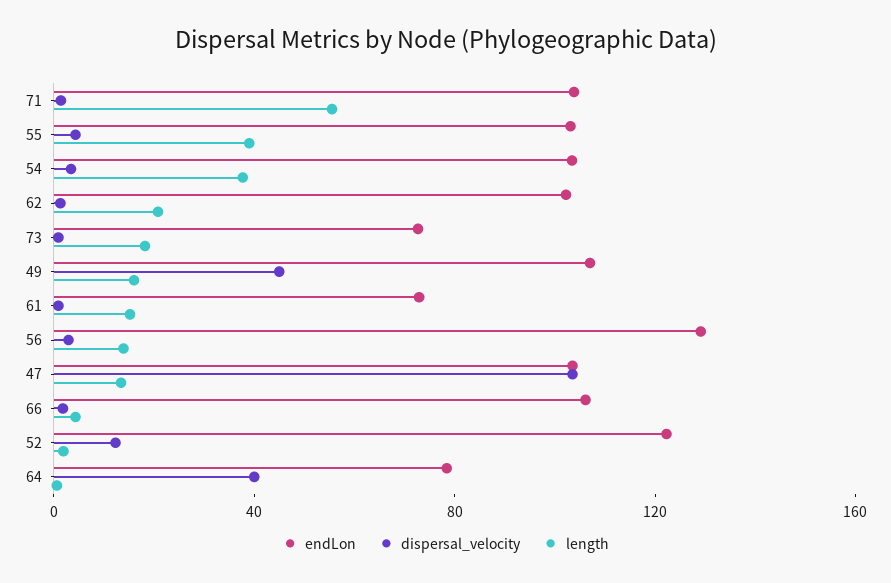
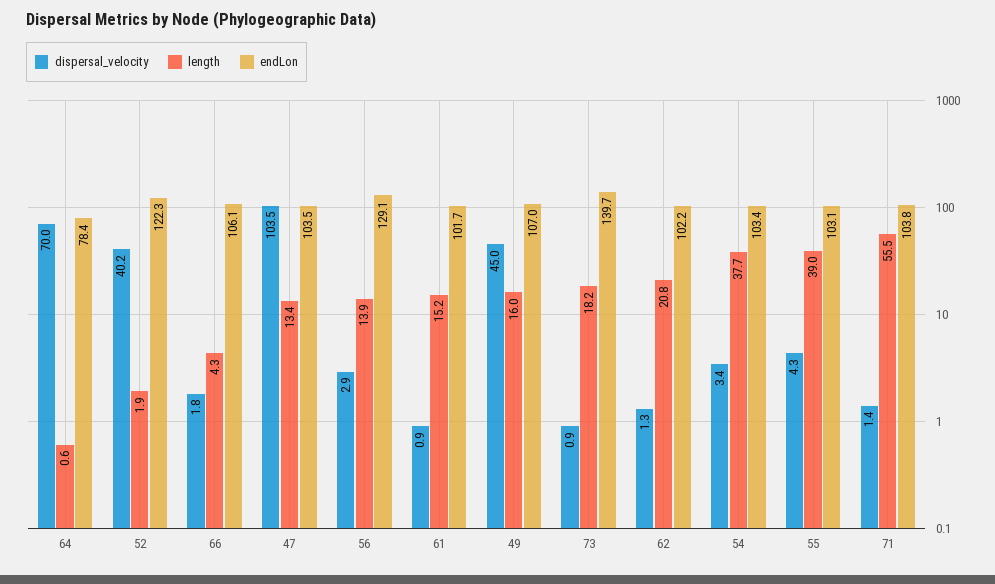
  {
    "endLon": {
      "71": 103.8,
      "55": 103.1,
      "54": 103.4,
      "62": 102.2,
-     "73": 70,
+     "73": 139.7,
      "49": 107,
-     "61": 70,
+     "61": 101.7,
      "56": 129.1,
      "47": 103.5,
      "66": 106.1,
      "52": 122.3,
      "64": 78.4
    },
    "dispersal_velocity": {
      "71": 1.4,
      "55": 4.3,
      "54": 3.4,
      "62": 1.3,
      "73": 0.9,
      "49": 45,
      "61": 0.9,
      "56": 2.9,
      "47": 103.5,
      "66": 1.8,
-     "52": 10,
+     "52": 40.2,
-     "64": 40
+     "64": 70
    },
    "length": {
      "71": 55.5,
      "55": 39,
      "54": 37.7,
      "62": 20.8,
      "73": 18.2,
      "49": 16,
      "61": 15.2,
      "56": 13.9,
      "47": 13.4,
      "66": 4.3,
      "52": 1.9,
      "64": 0.6
    }
  }

